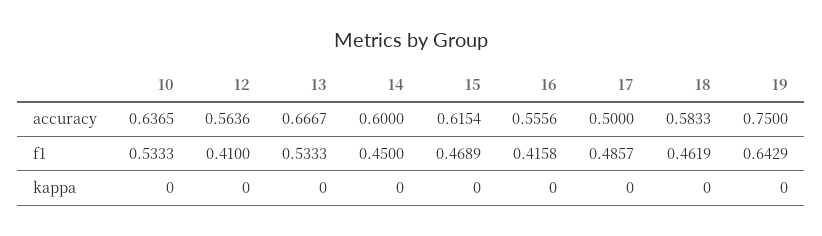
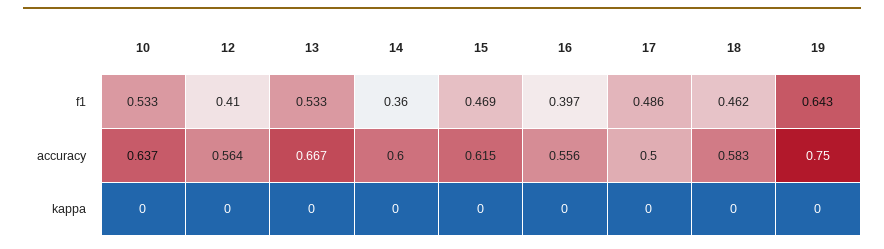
  {
    "10": {
      "accuracy": 0.6365,
      "f1": 0.5333,
      "kappa": 0
    },
    "12": {
      "accuracy": 0.5636,
      "f1": 0.41,
      "kappa": 0
    },
    "13": {
      "accuracy": 0.6667,
      "f1": 0.5333,
      "kappa": 0
    },
    "14": {
      "accuracy": 0.6,
-     "f1": 0.45,
+     "f1": 0.36,
      "kappa": 0
    },
    "15": {
      "accuracy": 0.6154,
      "f1": 0.4689,
      "kappa": 0
    },
    "16": {
      "accuracy": 0.5556,
-     "f1": 0.4158,
+     "f1": 0.397,
      "kappa": 0
    },
    "17": {
      "accuracy": 0.5,
      "f1": 0.4857,
      "kappa": 0
    },
    "18": {
      "accuracy": 0.5833,
      "f1": 0.4619,
      "kappa": 0
    },
    "19": {
      "accuracy": 0.75,
      "f1": 0.6429,
      "kappa": 0
    }
  }

